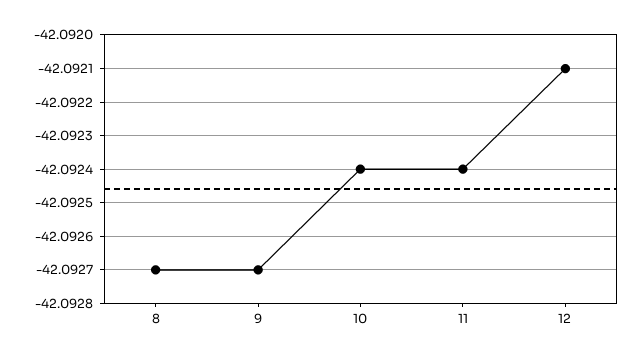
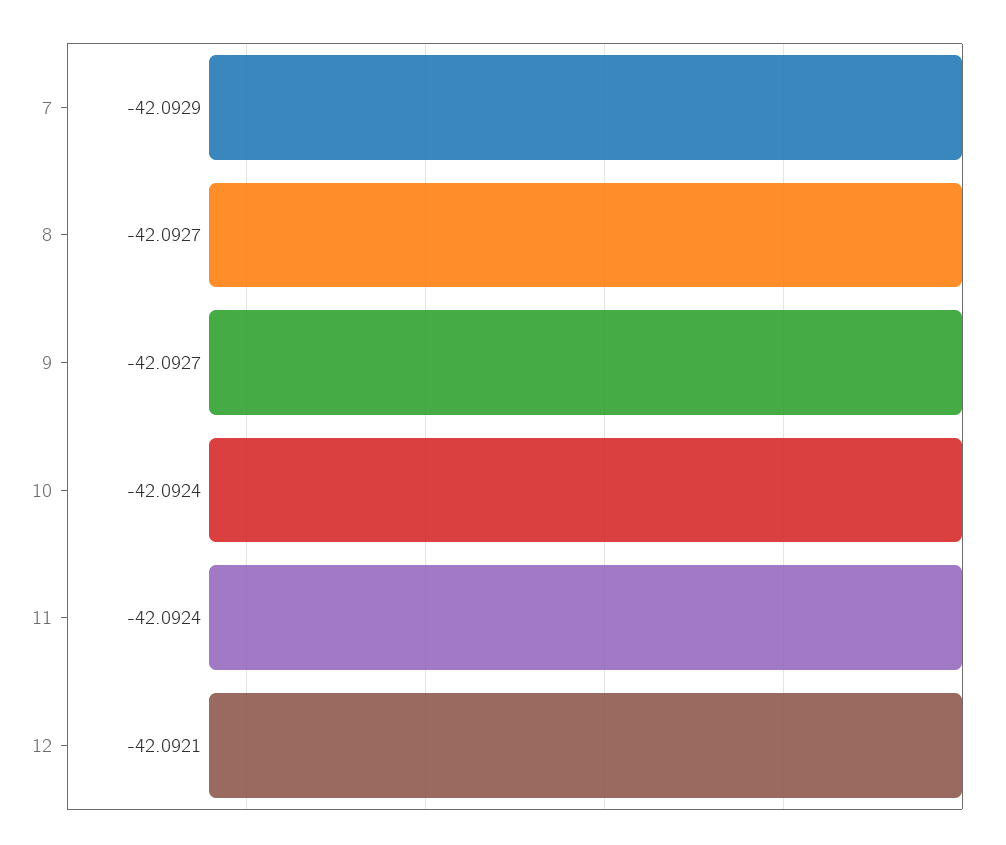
  {
    "8": -42.0927,
    "9": -42.0927,
    "10": -42.0924,
    "11": -42.0924,
-   "12": -42.0921
+   "12": -42.0921,
+   "7": -42.0929
  }

